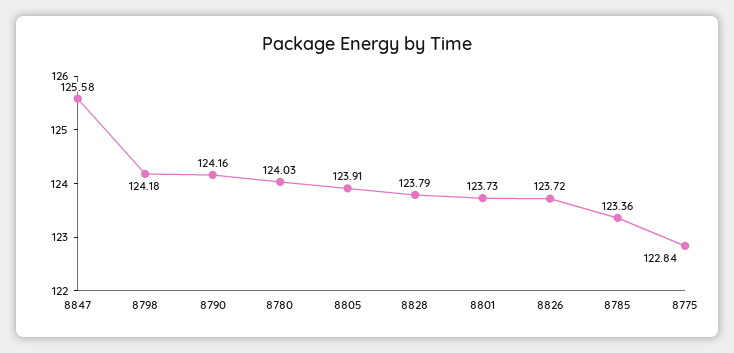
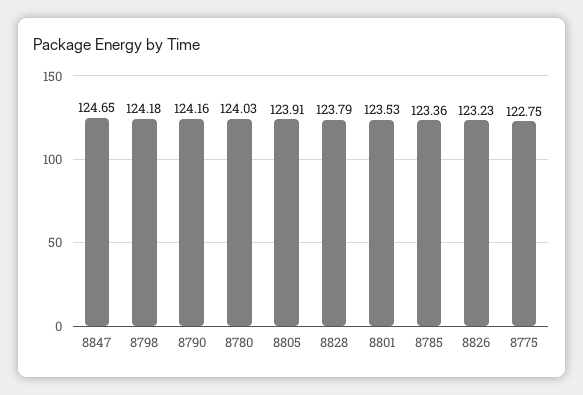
  {
-   "8847": 125.58,
+   "8847": 124.65,
    "8798": 124.18,
    "8790": 124.16,
    "8780": 124.03,
    "8805": 123.91,
    "8828": 123.79,
-   "8801": 123.73,
+   "8801": 123.53,
-   "8826": 123.72,
+   "8826": 123.23,
    "8785": 123.36,
-   "8775": 122.84
+   "8775": 122.75
  }

